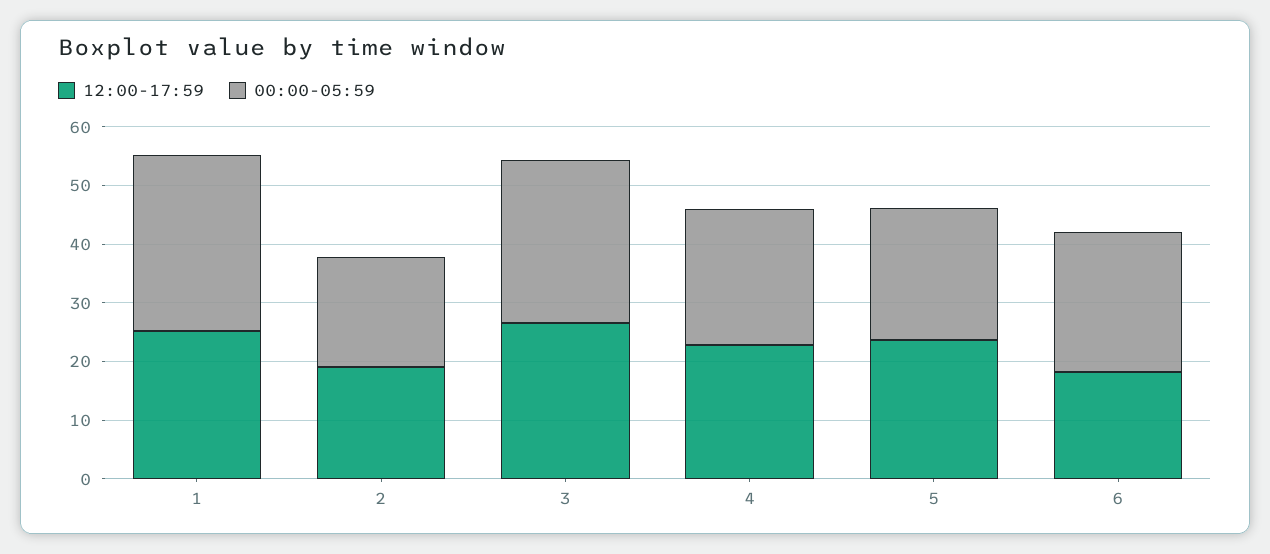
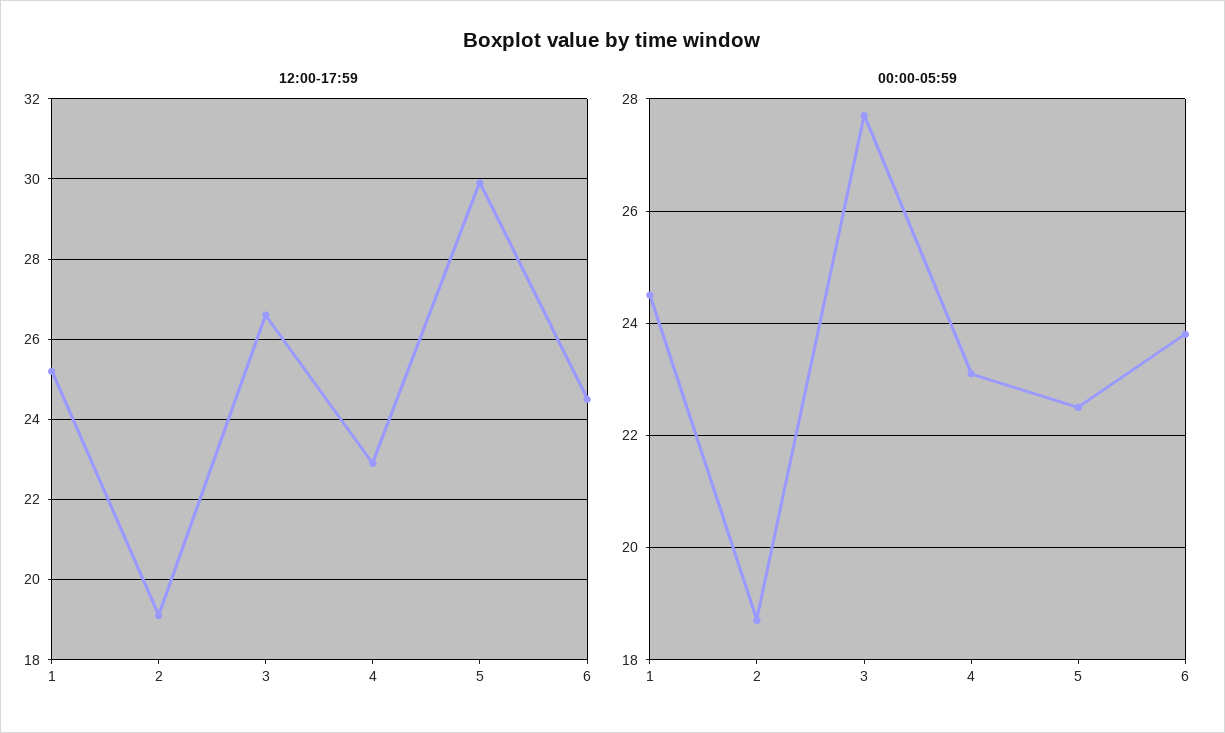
  {
    "12:00-17:59": {
      "1": 25,
      "2": 19,
      "3": 26.5,
      "4": 23,
-     "5": 24,
+     "5": 30,
-     "6": 18
+     "6": 24.5
    },
    "00:00-05:59": {
-     "1": 30,
+     "1": 24.5,
      "2": 18.5,
      "3": 27.5,
      "4": 23,
      "5": 22.5,
      "6": 24
    }
  }

